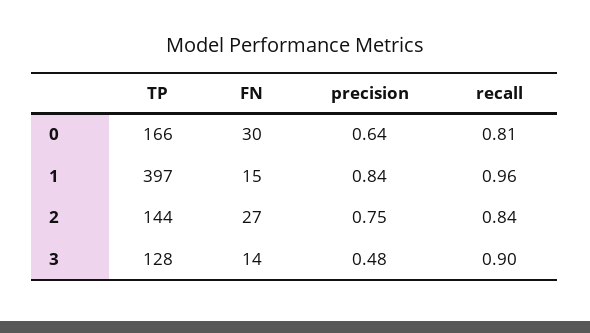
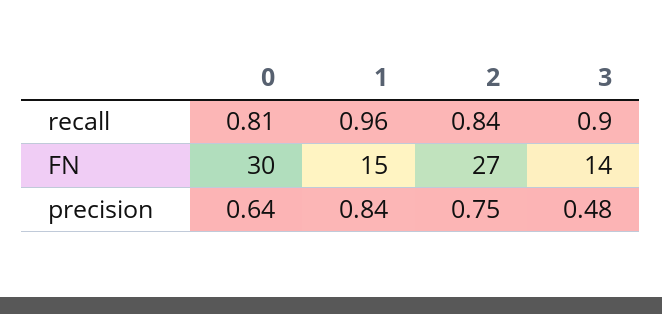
  {
-   "TP": {
-     "0": 166,
-     "1": 397,
-     "2": 144,
-     "3": 128
-   },
    "FN": {
      "0": 30,
      "1": 15,
      "2": 27,
      "3": 14
    },
    "precision": {
      "0": 0.64,
      "1": 0.84,
      "2": 0.75,
      "3": 0.48
    },
    "recall": {
      "0": 0.81,
      "1": 0.96,
      "2": 0.84,
      "3": 0.9
    }
  }

